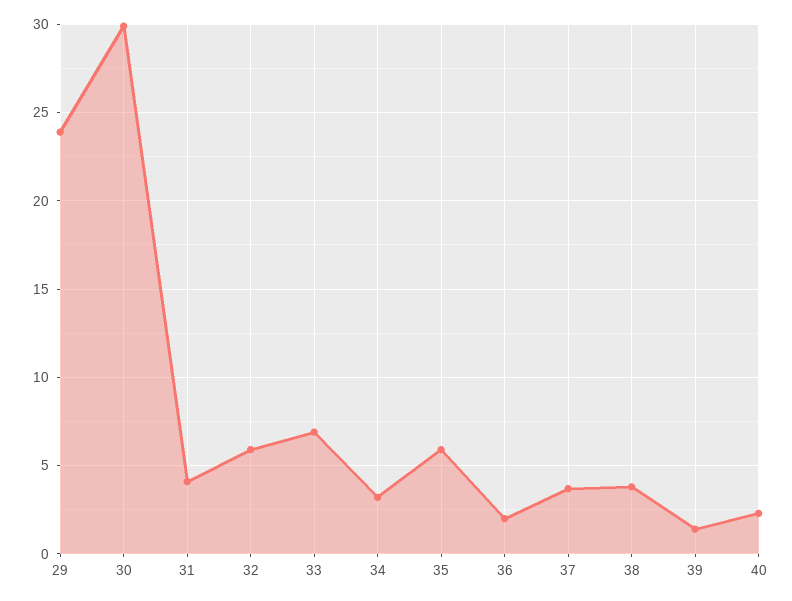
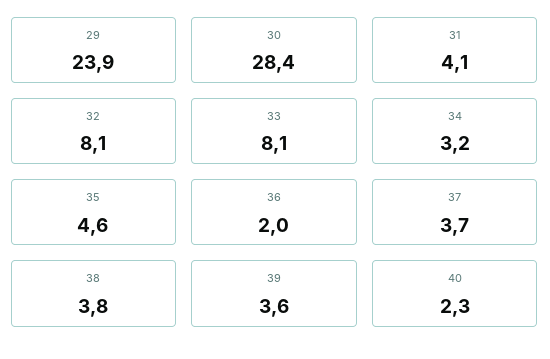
  {
    "29": 23.9,
-   "30": 30,
+   "30": 28.4,
    "31": 4.1,
-   "32": 6,
+   "32": 8.1,
-   "33": 7,
+   "33": 8.1,
    "34": 3.2,
-   "35": 6,
+   "35": 4.6,
    "36": 2,
    "37": 3.7,
    "38": 3.8,
-   "39": 1.5,
+   "39": 3.6,
    "40": 2.3
  }

